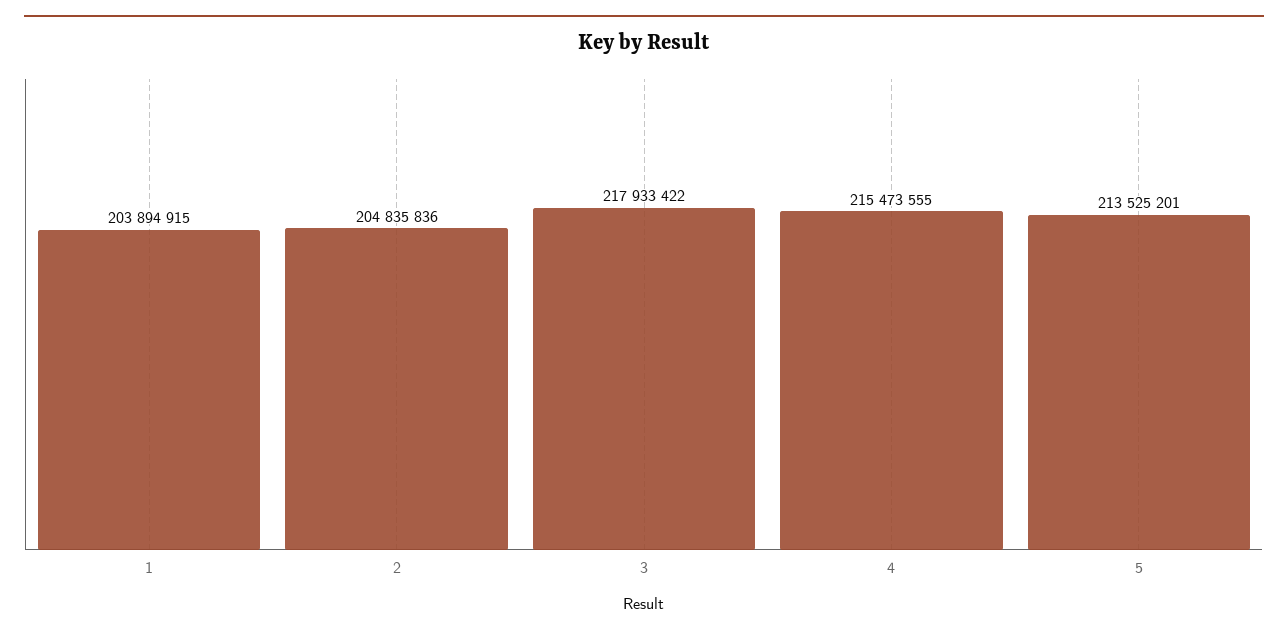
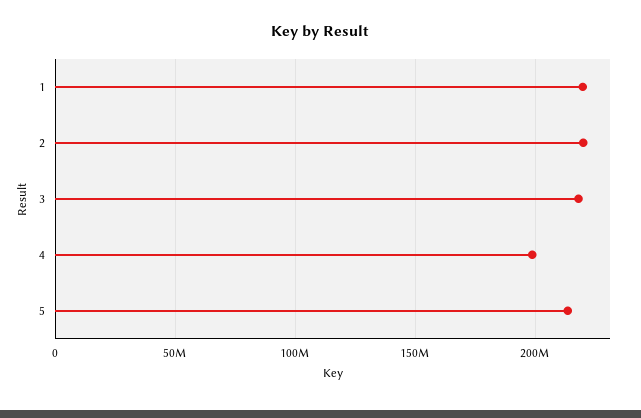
  {
-   "1": 203894915,
+   "1": 220000000,
-   "2": 204835836,
+   "2": 220000000,
    "3": 217933422,
-   "4": 215473555,
+   "4": 200000000,
    "5": 213525201
  }

